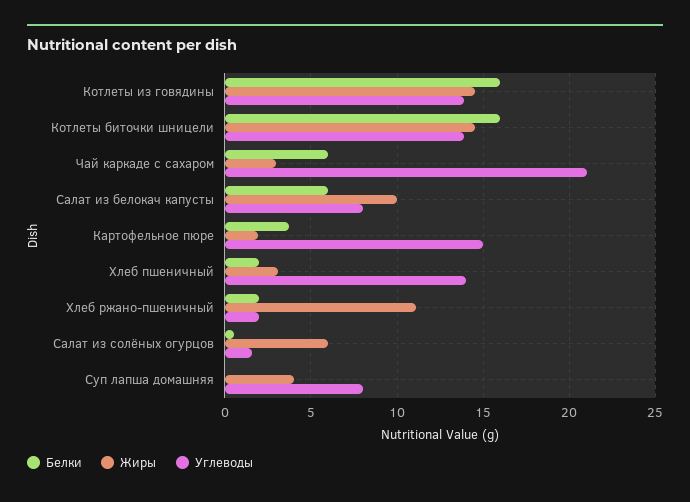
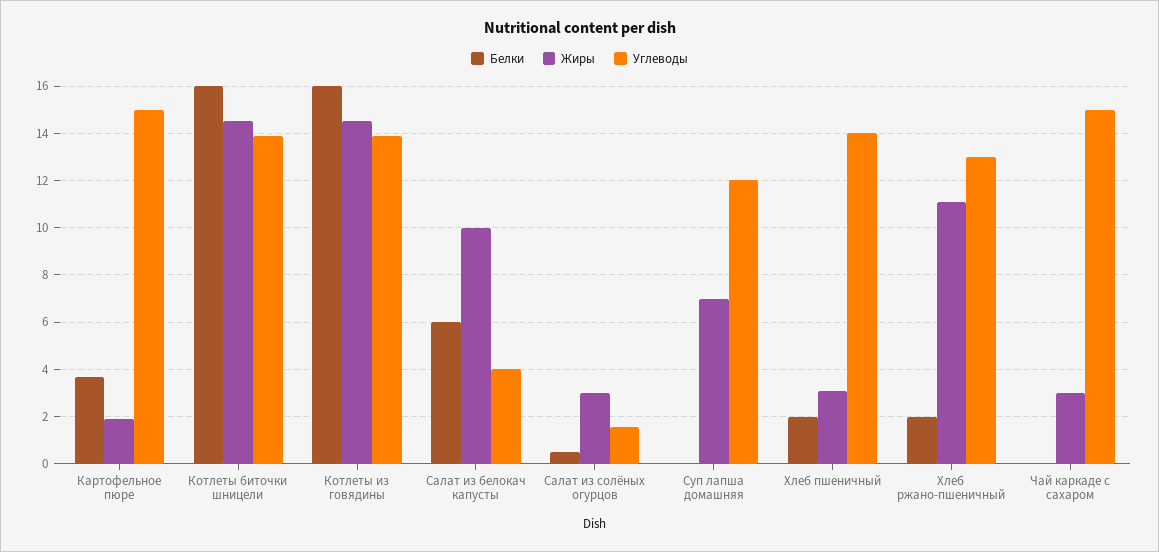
  {
    "Белки": {
      "Котлеты из говядины": 16,
      "Котлеты биточки шницели": 16,
-     "Чай каркаде с сахаром": 6,
+     "Чай каркаде с сахаром": 0,
      "Салат из белокач капусты": 6,
      "Картофельное пюре": 3.5,
      "Хлеб пшеничный": 2,
      "Хлеб ржано-пшеничный": 2,
      "Салат из солёных огурцов": 0.5,
      "Суп лапша домашняя": 0
    },
    "Жиры": {
      "Котлеты из говядины": 14.5,
      "Котлеты биточки шницели": 14.5,
      "Чай каркаде с сахаром": 3,
      "Салат из белокач капусты": 10,
      "Картофельное пюре": 2,
      "Хлеб пшеничный": 3,
      "Хлеб ржано-пшеничный": 11,
-     "Салат из солёных огурцов": 6,
+     "Салат из солёных огурцов": 3,
-     "Суп лапша домашняя": 4
+     "Суп лапша домашняя": 7
    },
    "Углеводы": {
      "Котлеты из говядины": 14,
      "Котлеты биточки шницели": 14,
-     "Чай каркаде с сахаром": 21,
+     "Чай каркаде с сахаром": 15,
-     "Салат из белокач капусты": 8,
+     "Салат из белокач капусты": 4,
      "Картофельное пюре": 15,
      "Хлеб пшеничный": 14,
-     "Хлеб ржано-пшеничный": 2,
+     "Хлеб ржано-пшеничный": 13,
      "Салат из солёных огурцов": 1.5,
-     "Суп лапша домашняя": 8
+     "Суп лапша домашняя": 12
    }
  }

